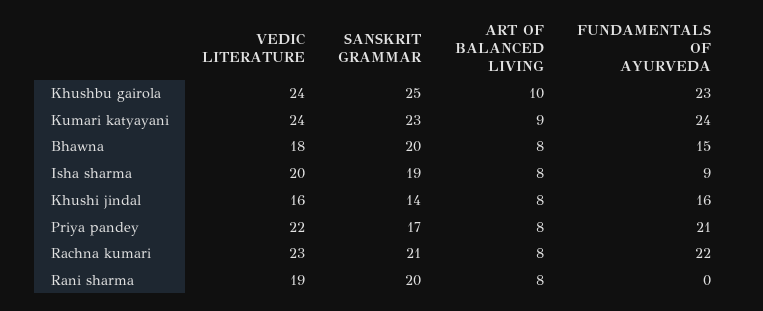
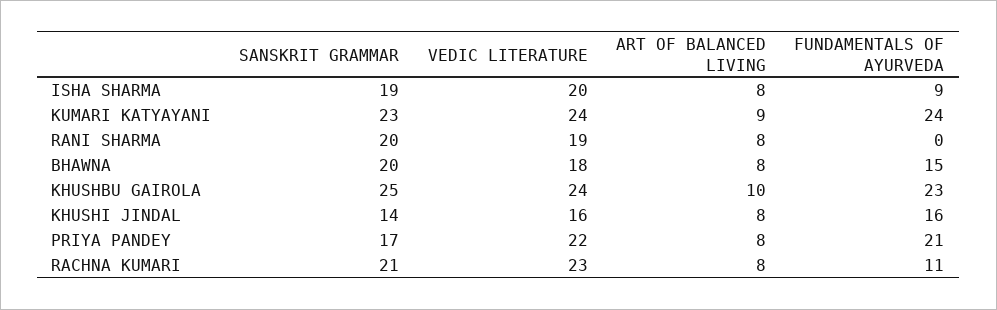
  {
    "VEDIC LITERATURE": {
      "Khushbu gairola": 24,
      "Kumari katyayani": 24,
      "Bhawna": 18,
      "Isha sharma": 20,
      "Khushi jindal": 16,
      "Priya pandey": 22,
      "Rachna kumari": 23,
      "Rani sharma": 19
    },
    "SANSKRIT GRAMMAR": {
      "Khushbu gairola": 25,
      "Kumari katyayani": 23,
      "Bhawna": 20,
      "Isha sharma": 19,
      "Khushi jindal": 14,
      "Priya pandey": 17,
      "Rachna kumari": 21,
      "Rani sharma": 20
    },
    "ART OF BALANCED LIVING": {
      "Khushbu gairola": 10,
      "Kumari katyayani": 9,
      "Bhawna": 8,
      "Isha sharma": 8,
      "Khushi jindal": 8,
      "Priya pandey": 8,
      "Rachna kumari": 8,
      "Rani sharma": 8
    },
    "FUNDAMENTALS OF AYURVEDA": {
      "Khushbu gairola": 23,
      "Kumari katyayani": 24,
      "Bhawna": 15,
      "Isha sharma": 9,
      "Khushi jindal": 16,
      "Priya pandey": 21,
-     "Rachna kumari": 22,
+     "Rachna kumari": 11,
      "Rani sharma": 0
    }
  }

